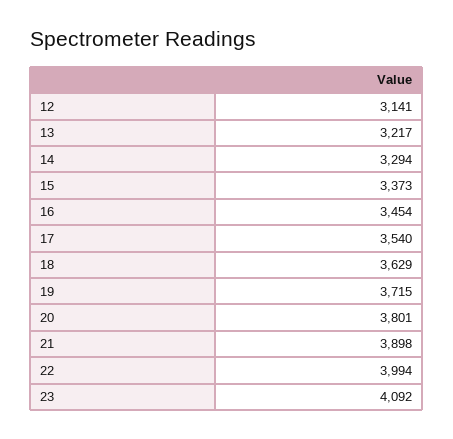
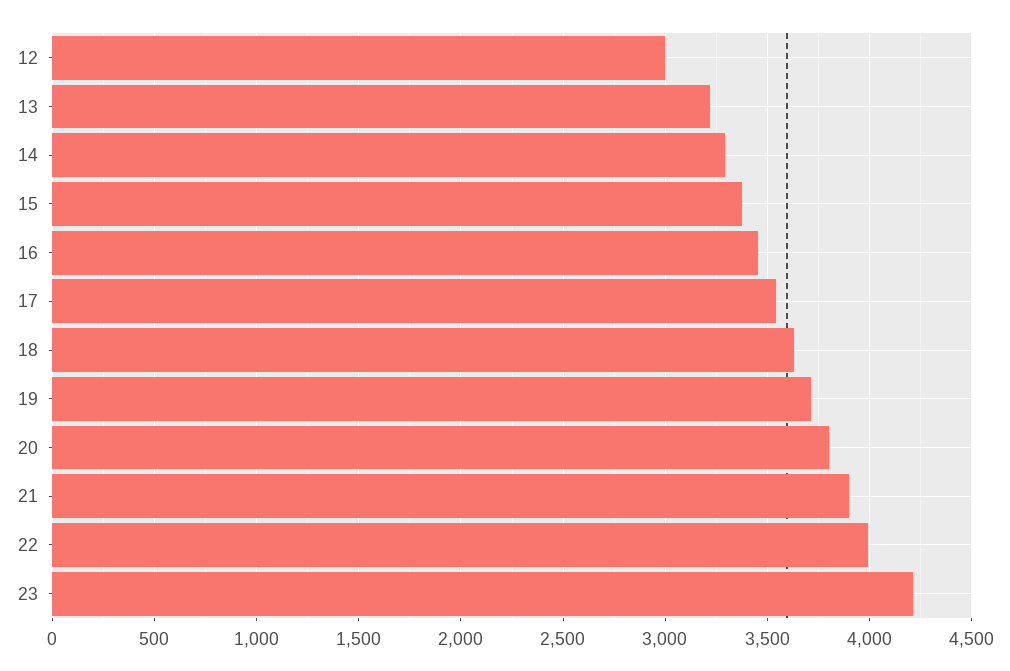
  {
-   "12": 3141,
+   "12": 3000,
    "13": 3217,
    "14": 3294,
    "15": 3373,
    "16": 3454,
    "17": 3540,
    "18": 3629,
    "19": 3715,
    "20": 3801,
    "21": 3898,
    "22": 3994,
-   "23": 4092
+   "23": 4200
  }

